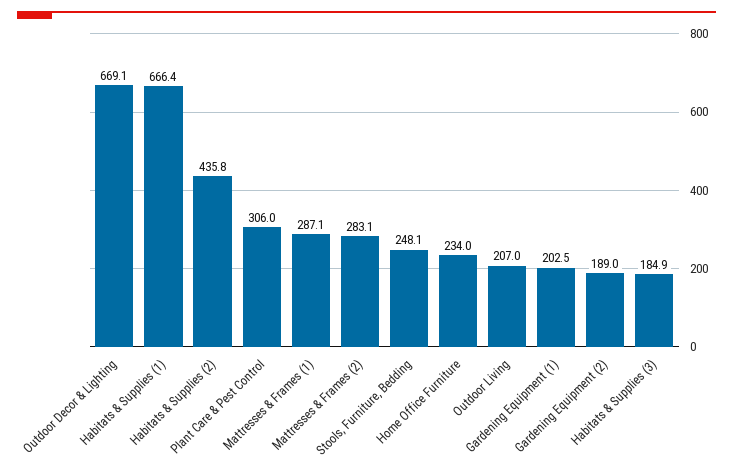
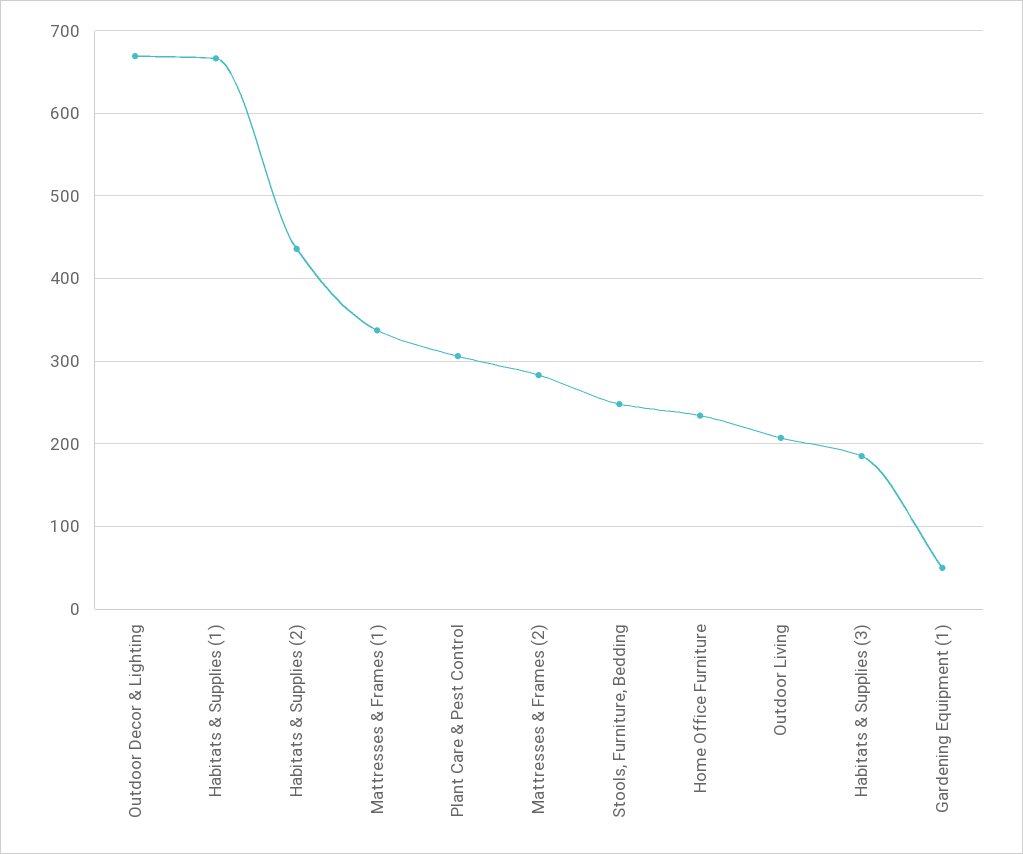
  {
    "Outdoor Decor & Lighting": 669.1,
    "Habitats & Supplies (1)": 666.4,
    "Habitats & Supplies (2)": 435.8,
    "Plant Care & Pest Control": 306,
-   "Mattresses & Frames (1)": 287.1,
+   "Mattresses & Frames (1)": 340,
    "Mattresses & Frames (2)": 283.1,
    "Stools, Furniture, Bedding": 248.1,
    "Home Office Furniture": 234,
    "Outdoor Living": 207,
-   "Gardening Equipment (1)": 202.5,
+   "Gardening Equipment (1)": 50,
-   "Gardening Equipment (2)": 189,
    "Habitats & Supplies (3)": 184.9
  }

